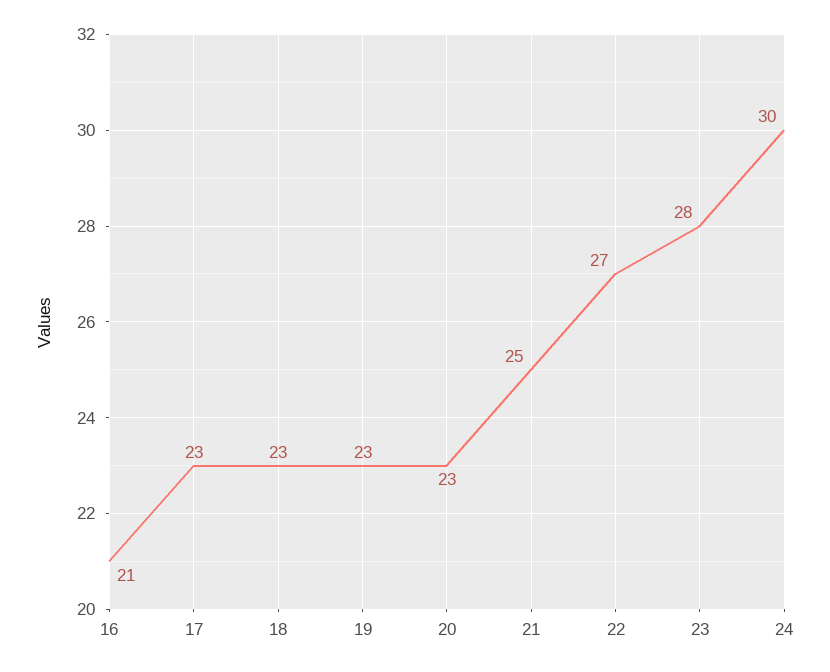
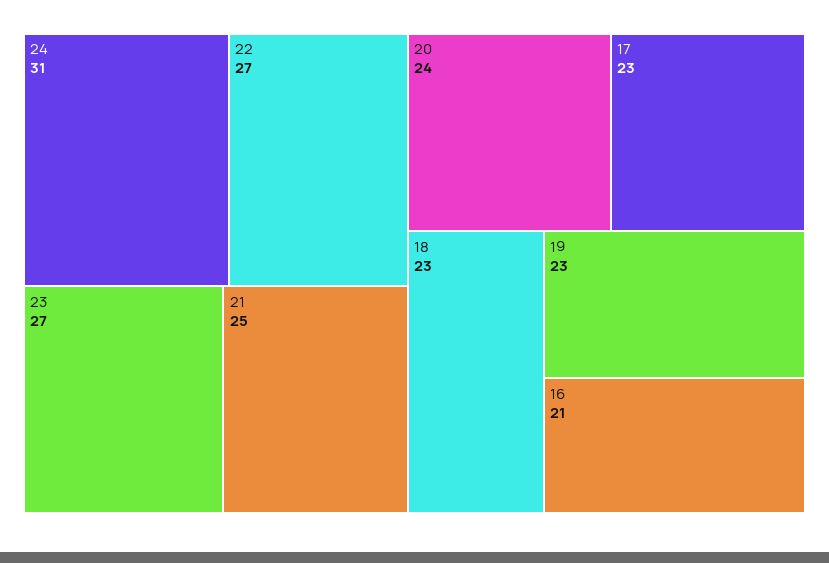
  {
    "16": 21,
    "17": 23,
    "18": 23,
    "19": 23,
-   "20": 23,
+   "20": 24,
    "21": 25,
    "22": 27,
-   "23": 28,
+   "23": 27,
-   "24": 30
+   "24": 31
  }

